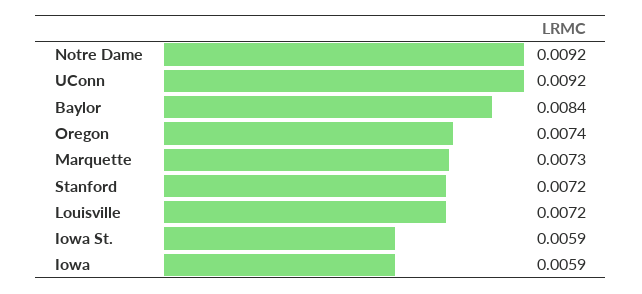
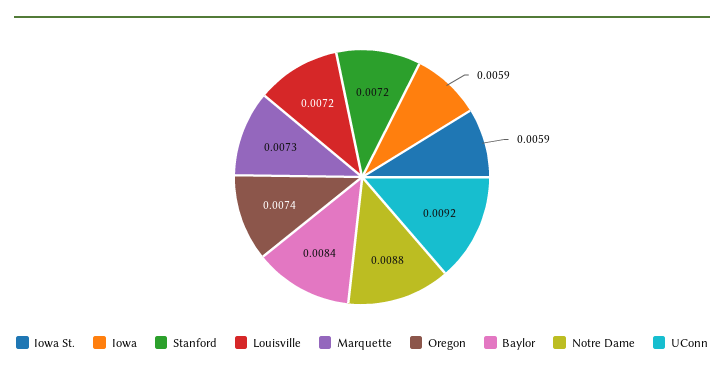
  {
-   "Notre Dame": 0.0092,
+   "Notre Dame": 0.0088,
    "UConn": 0.0092,
    "Baylor": 0.0084,
    "Oregon": 0.0074,
    "Marquette": 0.0073,
    "Stanford": 0.0072,
    "Louisville": 0.0072,
    "Iowa St.": 0.0059,
    "Iowa": 0.0059
  }

